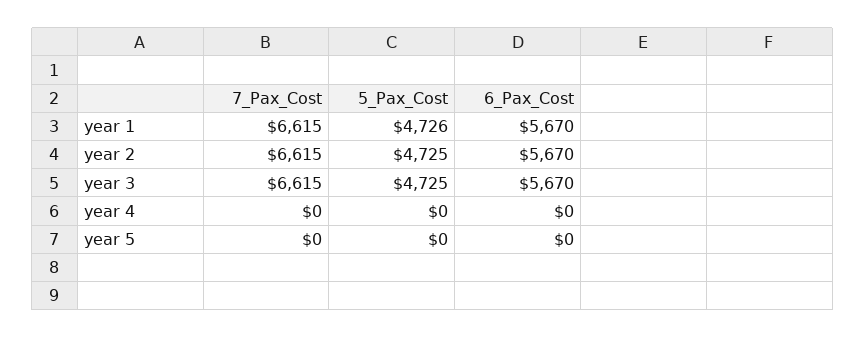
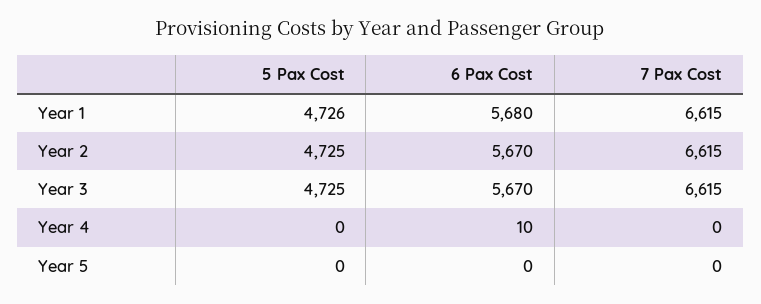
  {
    "7_Pax_Cost": {
      "year 1": 6615,
      "year 2": 6615,
      "year 3": 6615,
      "year 4": 0,
      "year 5": 0
    },
    "5_Pax_Cost": {
      "year 1": 4726,
      "year 2": 4725,
      "year 3": 4725,
      "year 4": 0,
      "year 5": 0
    },
    "6_Pax_Cost": {
-     "year 1": 5670,
+     "year 1": 5680,
      "year 2": 5670,
      "year 3": 5670,
-     "year 4": 0,
+     "year 4": 10,
      "year 5": 0
    }
  }

